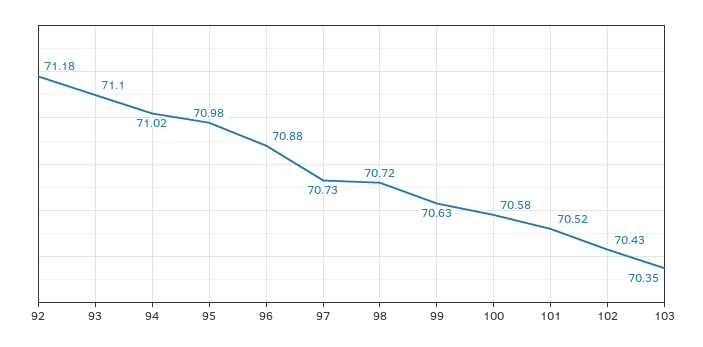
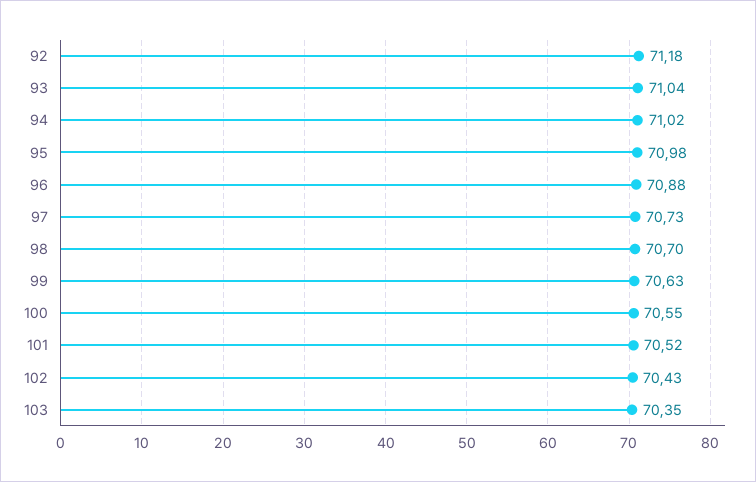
  {
    "92": 71.18,
-   "93": 71.1,
+   "93": 71.04,
    "94": 71.02,
    "95": 70.98,
    "96": 70.88,
    "97": 70.73,
-   "98": 70.72,
+   "98": 70.7,
    "99": 70.63,
-   "100": 70.58,
+   "100": 70.55,
    "101": 70.52,
    "102": 70.43,
    "103": 70.35
  }

